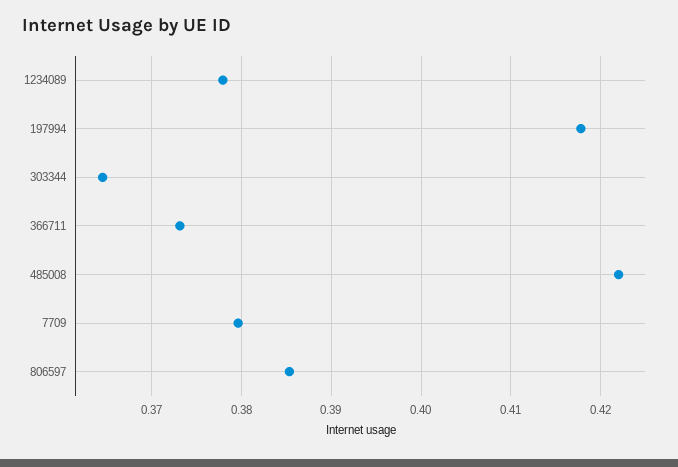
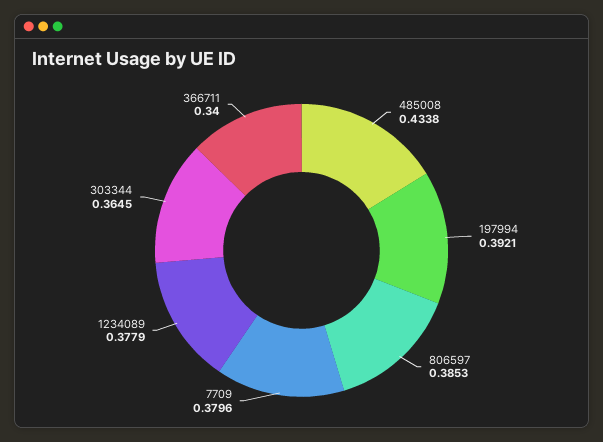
  {
    "1234089": 0.3779,
-   "197994": 0.418,
+   "197994": 0.3921,
    "303344": 0.3645,
-   "366711": 0.373,
+   "366711": 0.34,
-   "485008": 0.422,
+   "485008": 0.4338,
    "7709": 0.3796,
    "806597": 0.3853
  }

